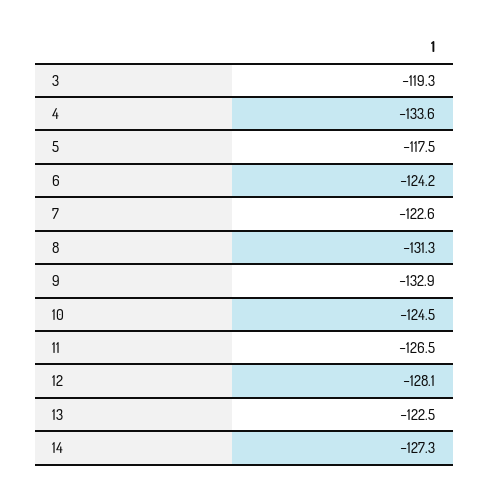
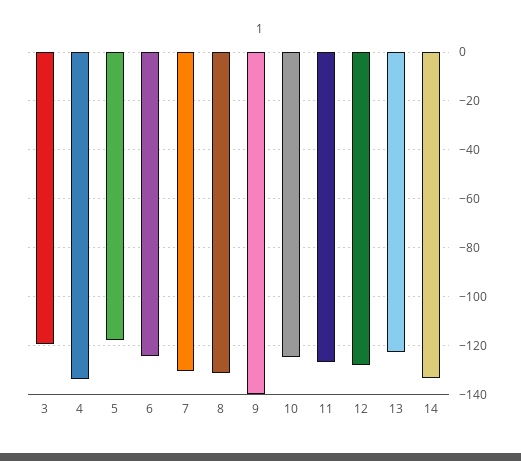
  {
    "3": -119.3,
    "4": -133.6,
    "5": -117.5,
    "6": -124.2,
-   "7": -122.6,
+   "7": -130,
    "8": -131.3,
-   "9": -132.9,
+   "9": -140,
    "10": -124.5,
    "11": -126.5,
    "12": -128.1,
    "13": -122.5,
-   "14": -127.3
+   "14": -132.5
  }

